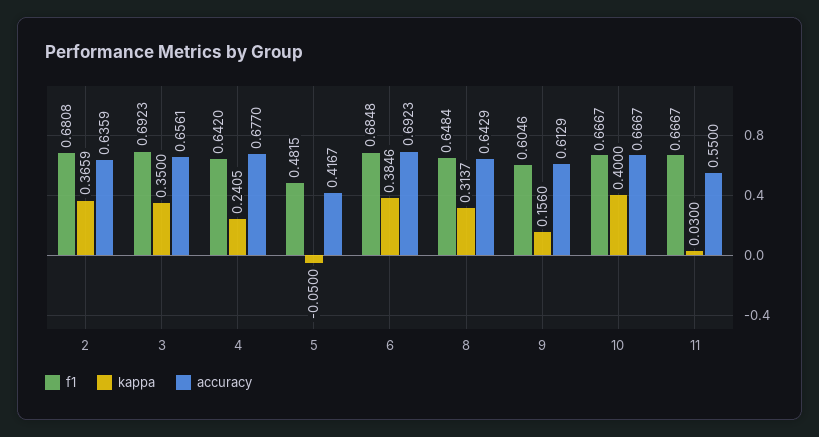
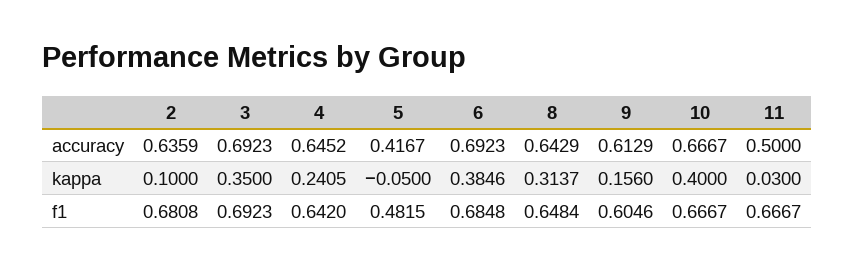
  {
    "f1": {
      "2": 0.6808,
      "3": 0.6923,
      "4": 0.642,
      "5": 0.4815,
      "6": 0.6848,
      "8": 0.6484,
      "9": 0.6046,
      "10": 0.6667,
      "11": 0.6667
    },
    "kappa": {
-     "2": 0.3659,
+     "2": 0.1,
      "3": 0.35,
      "4": 0.2405,
      "5": -0.05,
      "6": 0.3846,
      "8": 0.3137,
      "9": 0.156,
      "10": 0.4,
      "11": 0.03
    },
    "accuracy": {
      "2": 0.6359,
-     "3": 0.6561,
+     "3": 0.6923,
-     "4": 0.677,
+     "4": 0.6452,
      "5": 0.4167,
      "6": 0.6923,
      "8": 0.6429,
      "9": 0.6129,
      "10": 0.6667,
-     "11": 0.55
+     "11": 0.5
    }
  }

